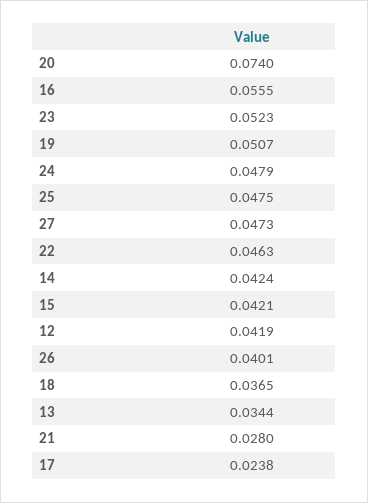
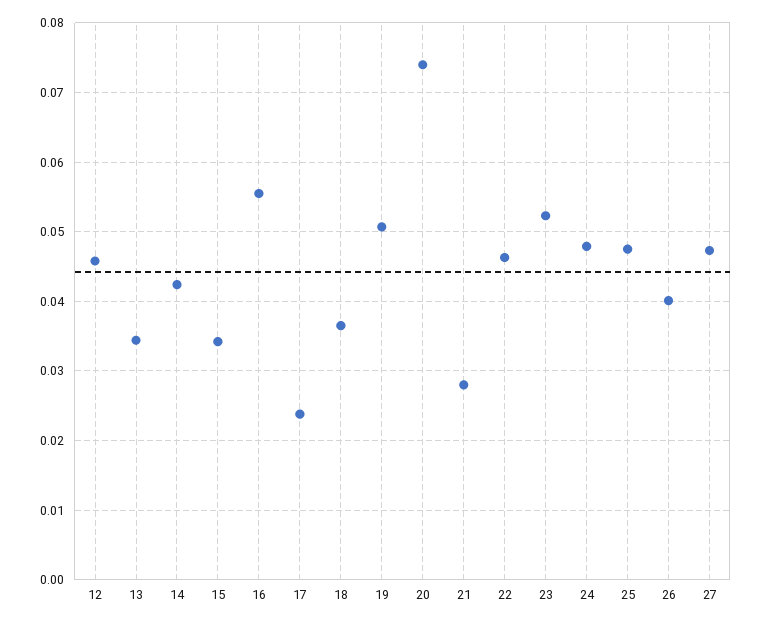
  {
    "20": 0.074,
    "16": 0.0555,
    "23": 0.0523,
    "19": 0.0507,
    "24": 0.0479,
    "25": 0.0475,
    "27": 0.0473,
    "22": 0.0463,
    "14": 0.0424,
-   "15": 0.0421,
+   "15": 0.034,
-   "12": 0.0419,
+   "12": 0.046,
    "26": 0.0401,
    "18": 0.0365,
    "13": 0.0344,
    "21": 0.028,
    "17": 0.0238
  }

